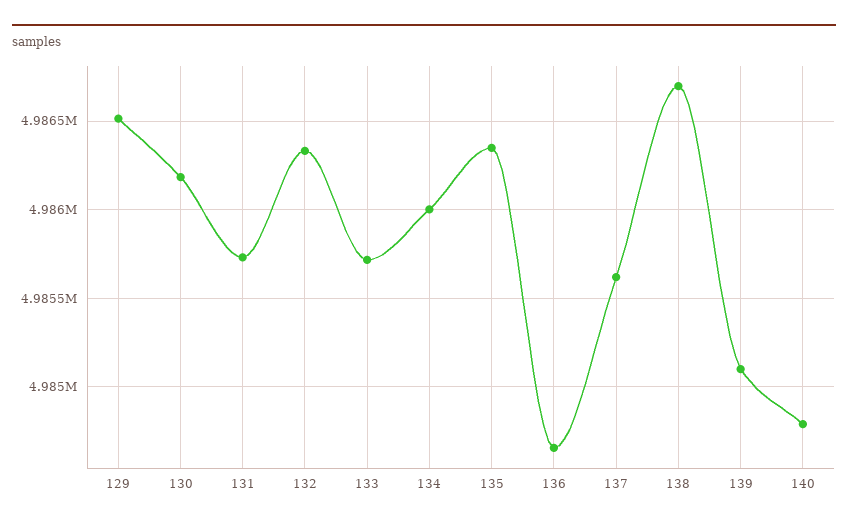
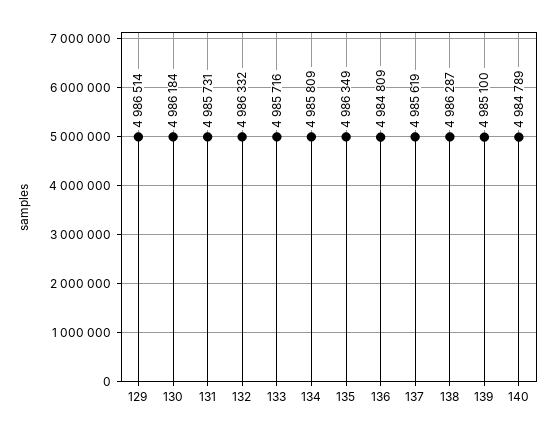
  {
    "129": 4986514,
    "130": 4986184,
    "131": 4985731,
    "132": 4986332,
    "133": 4985716,
-   "134": 4986000,
+   "134": 4985809,
    "135": 4986349,
-   "136": 4984650,
+   "136": 4984809,
    "137": 4985619,
-   "138": 4986700,
+   "138": 4986287,
    "139": 4985100,
    "140": 4984789
  }

